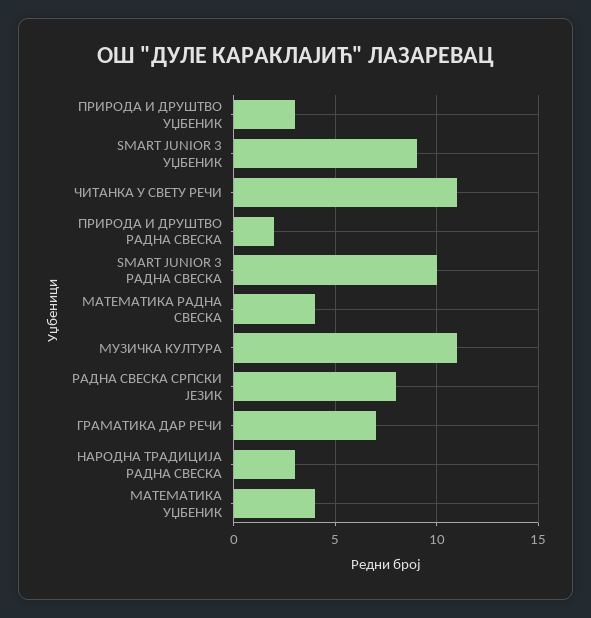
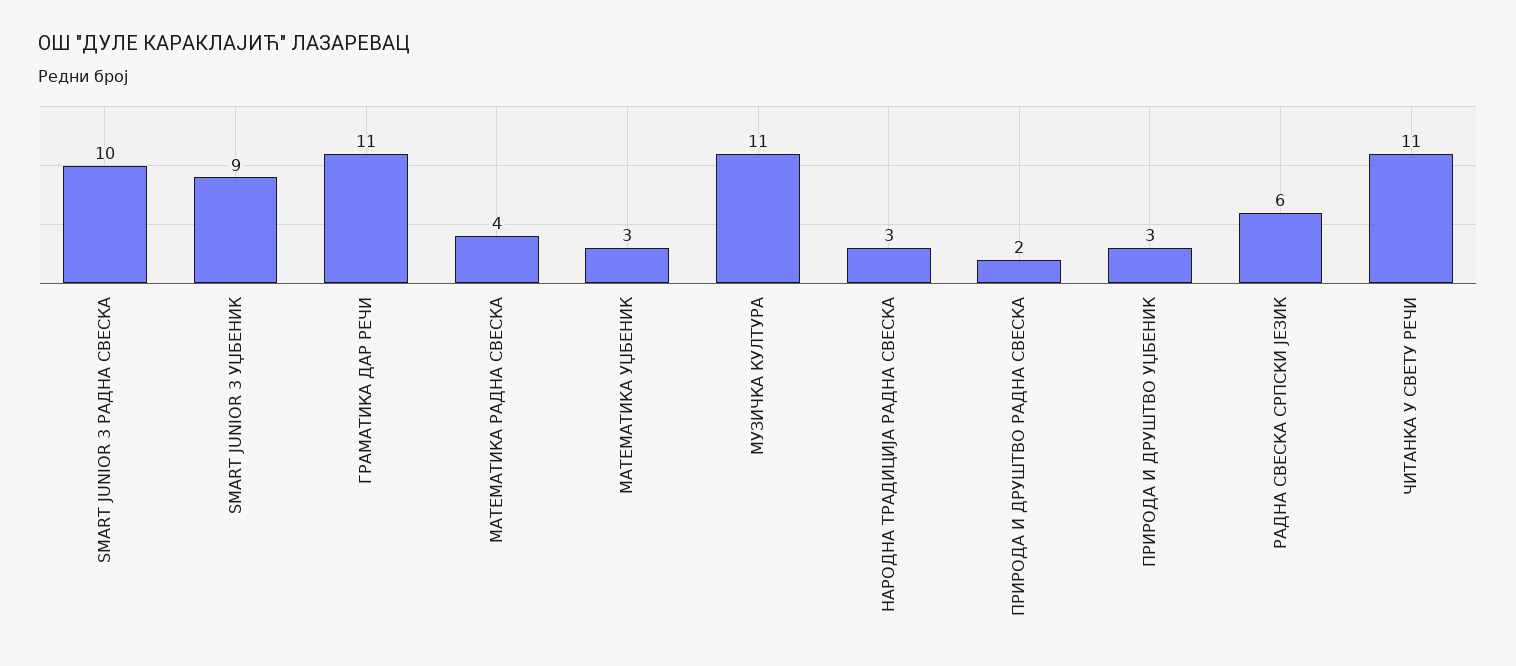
  {
    "ПРИРОДА И ДРУШТВО УЏБЕНИК": 3,
    "SMART JUNIOR 3 УЏБЕНИК": 9,
    "ЧИТАНКА У СВЕТУ РЕЧИ": 11,
    "ПРИРОДА И ДРУШТВО РАДНА СВЕСКА": 2,
    "SMART JUNIOR 3 РАДНА СВЕСКА": 10,
    "МАТЕМАТИКА РАДНА СВЕСКА": 4,
    "МУЗИЧКА КУЛТУРА": 11,
-   "РАДНА СВЕСКА СРПСКИ ЈЕЗИК": 8,
+   "РАДНА СВЕСКА СРПСКИ ЈЕЗИК": 6,
-   "ГРАМАТИКА ДАР РЕЧИ": 7,
+   "ГРАМАТИКА ДАР РЕЧИ": 11,
    "НАРОДНА ТРАДИЦИЈА РАДНА СВЕСКА": 3,
-   "МАТЕМАТИКА УЏБЕНИК": 4
+   "МАТЕМАТИКА УЏБЕНИК": 3
  }

